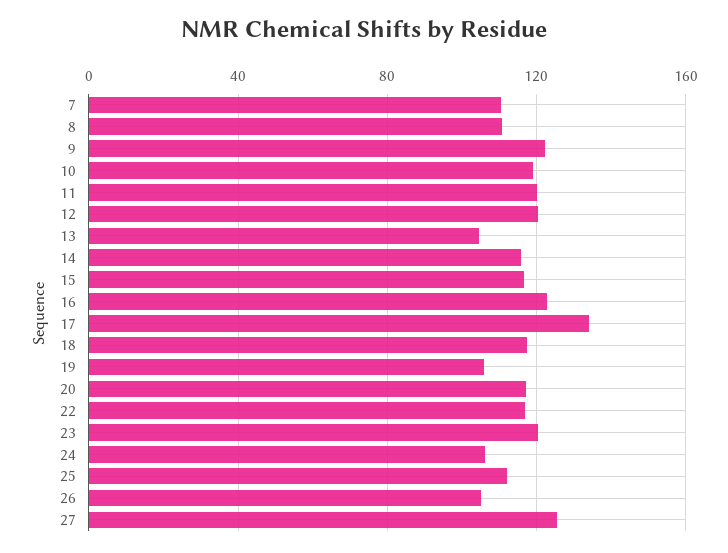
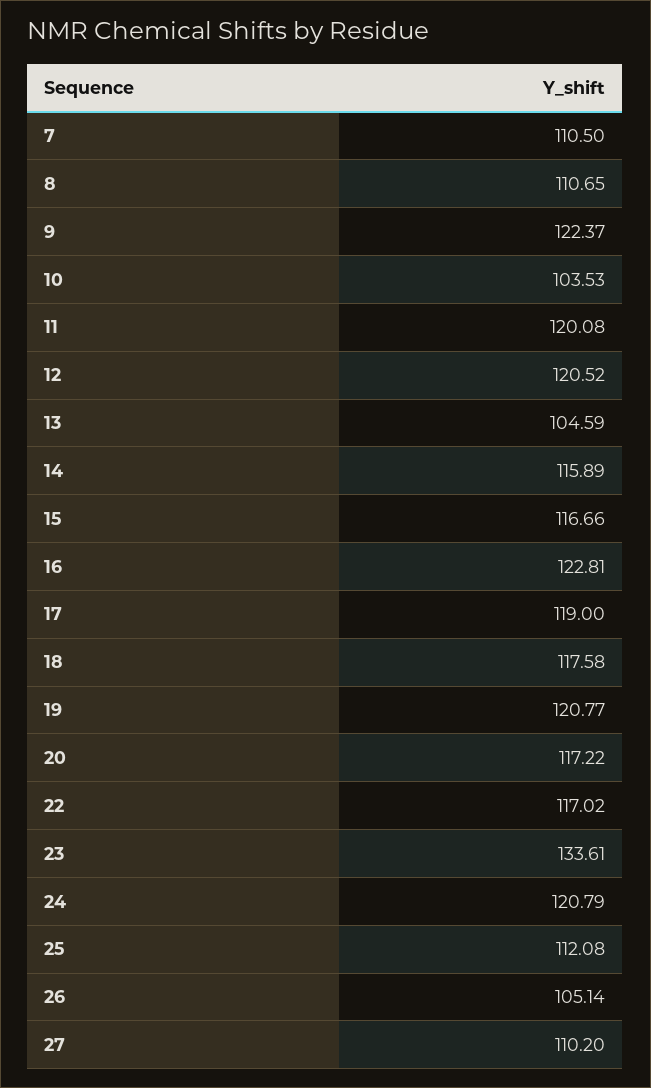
  {
    "7": 110.5,
    "8": 110.65,
    "9": 122.37,
-   "10": 120,
+   "10": 103.53,
    "11": 120.08,
    "12": 120.52,
    "13": 104.59,
    "14": 115.89,
    "15": 116.66,
    "16": 122.81,
-   "17": 135,
+   "17": 119,
    "18": 117.58,
-   "19": 105,
+   "19": 120.77,
    "20": 117.22,
    "22": 117.02,
-   "23": 120,
+   "23": 133.61,
-   "24": 105,
+   "24": 120.79,
    "25": 112.08,
    "26": 105.14,
-   "27": 125
+   "27": 110.2
  }

